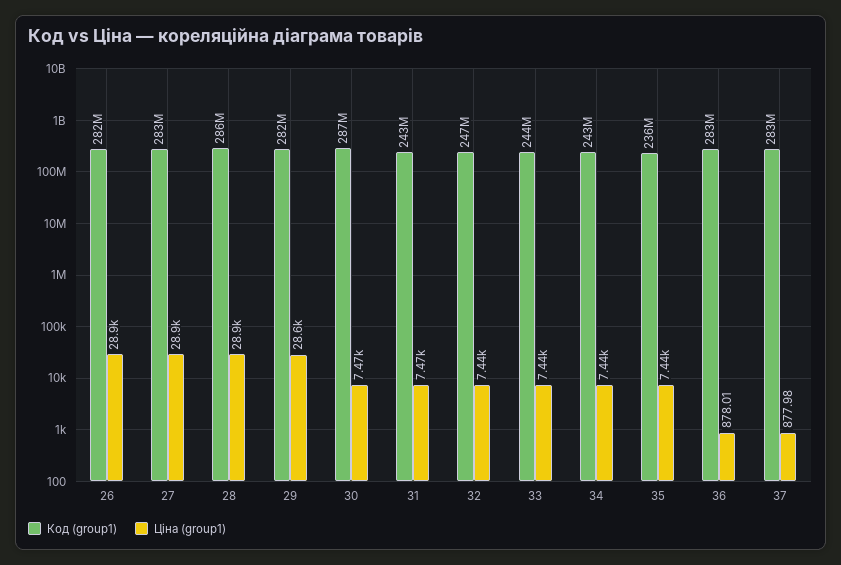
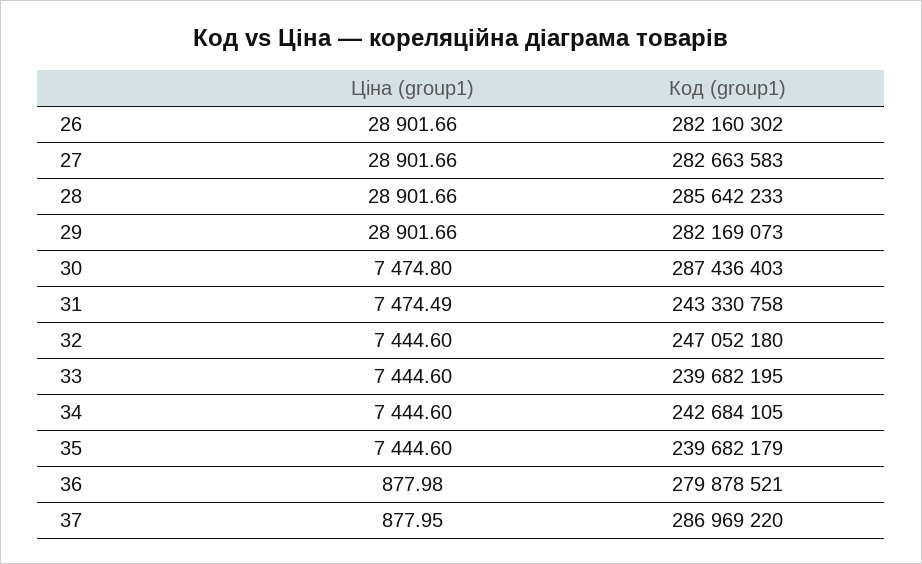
  {
    "Код (group1)": {
      "26": 282160302,
      "27": 282663583,
      "28": 285642233,
      "29": 282169073,
      "30": 287436403,
      "31": 243330758,
      "32": 247052180,
-     "33": 244000000,
+     "33": 239682195,
      "34": 242684105,
-     "35": 236000000,
+     "35": 239682179,
-     "36": 283000000,
+     "36": 279878521,
-     "37": 283000000
+     "37": 286969220
    },
    "Ціна (group1)": {
      "26": 28901.66,
      "27": 28901.66,
      "28": 28901.66,
-     "29": 28600,
+     "29": 28901.66,
      "30": 7474.8,
      "31": 7474.49,
      "32": 7444.6,
      "33": 7444.6,
      "34": 7444.6,
      "35": 7444.6,
-     "36": 878.01,
+     "36": 877.98,
-     "37": 877.98
+     "37": 877.95
    }
  }

